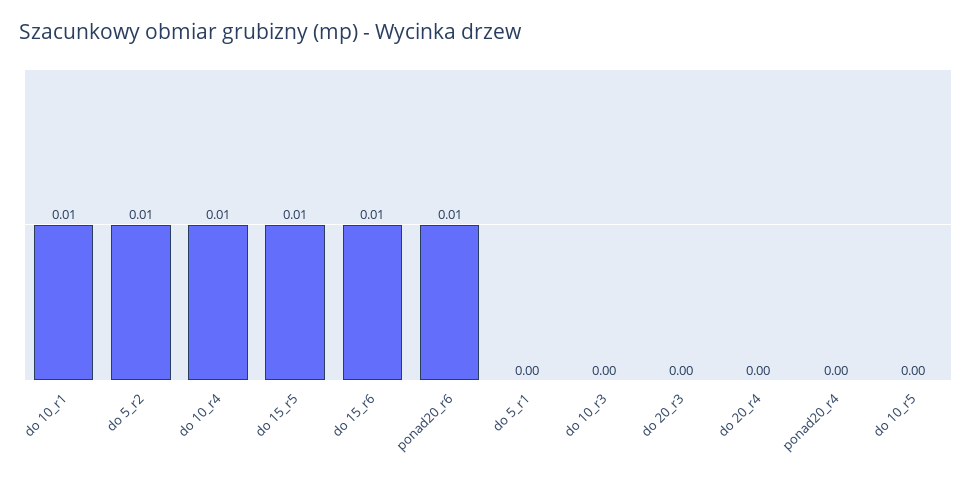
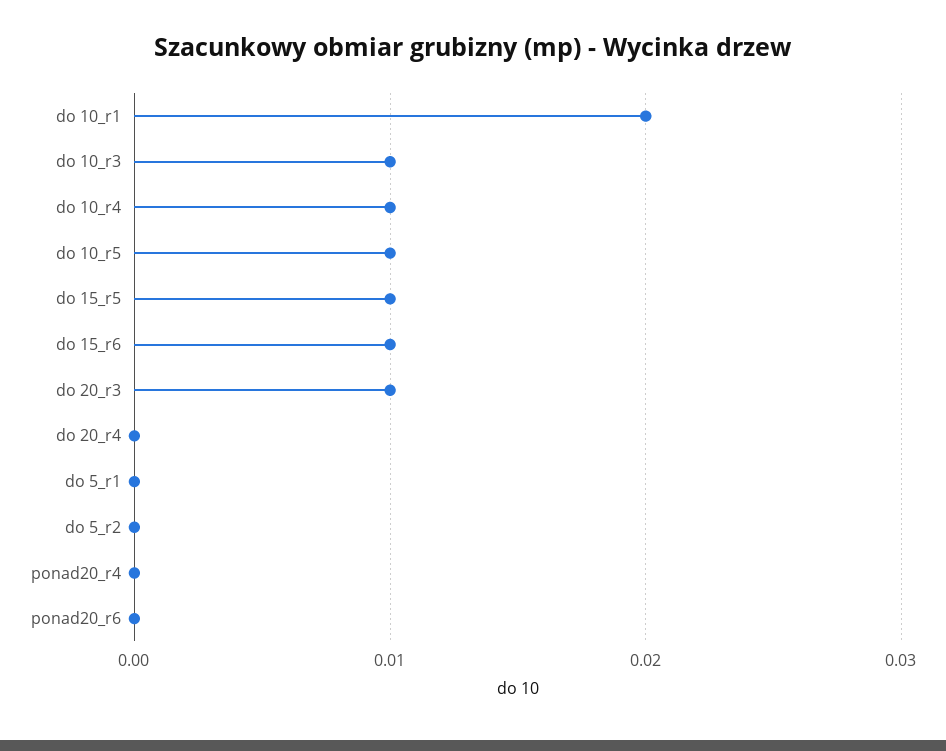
  {
-   "do 10_r1": 0.01,
+   "do 10_r1": 0.02,
-   "do 5_r2": 0.01,
+   "do 5_r2": 0,
    "do 10_r4": 0.01,
    "do 15_r5": 0.01,
    "do 15_r6": 0.01,
-   "ponad20_r6": 0.01,
+   "ponad20_r6": 0,
    "do 5_r1": 0,
-   "do 10_r3": 0,
+   "do 10_r3": 0.01,
-   "do 20_r3": 0,
+   "do 20_r3": 0.01,
    "do 20_r4": 0,
    "ponad20_r4": 0,
-   "do 10_r5": 0
+   "do 10_r5": 0.01
  }

